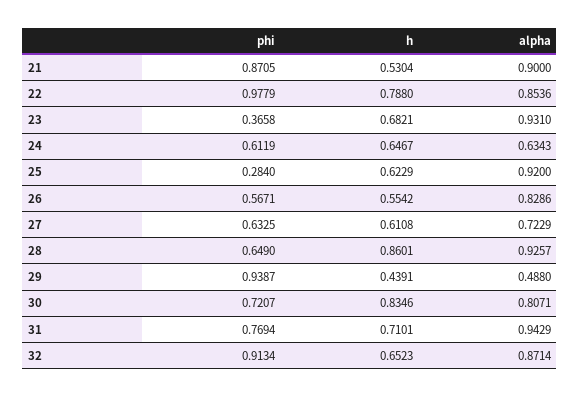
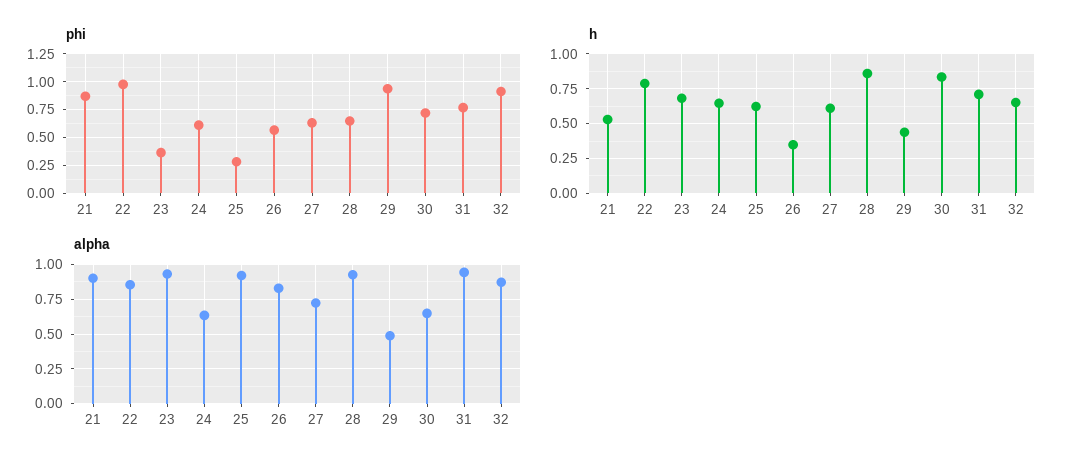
  {
    "phi": {
      "21": 0.8705,
      "22": 0.9779,
      "23": 0.3658,
      "24": 0.6119,
      "25": 0.284,
      "26": 0.5671,
      "27": 0.6325,
      "28": 0.649,
      "29": 0.9387,
      "30": 0.7207,
      "31": 0.7694,
      "32": 0.9134
    },
    "h": {
      "21": 0.5304,
      "22": 0.788,
      "23": 0.6821,
      "24": 0.6467,
      "25": 0.6229,
-     "26": 0.5542,
+     "26": 0.35,
      "27": 0.6108,
      "28": 0.8601,
      "29": 0.4391,
      "30": 0.8346,
      "31": 0.7101,
      "32": 0.6523
    },
    "alpha": {
      "21": 0.9,
      "22": 0.8536,
      "23": 0.931,
      "24": 0.6343,
      "25": 0.92,
      "26": 0.8286,
      "27": 0.7229,
      "28": 0.9257,
      "29": 0.488,
-     "30": 0.8071,
+     "30": 0.65,
      "31": 0.9429,
      "32": 0.8714
    }
  }

